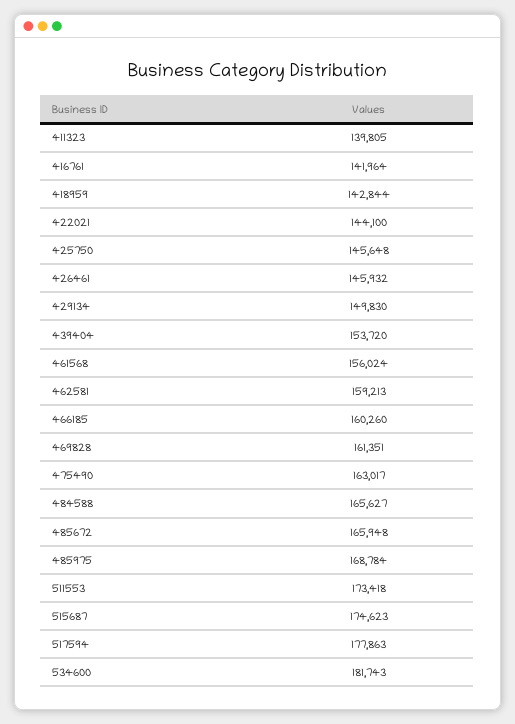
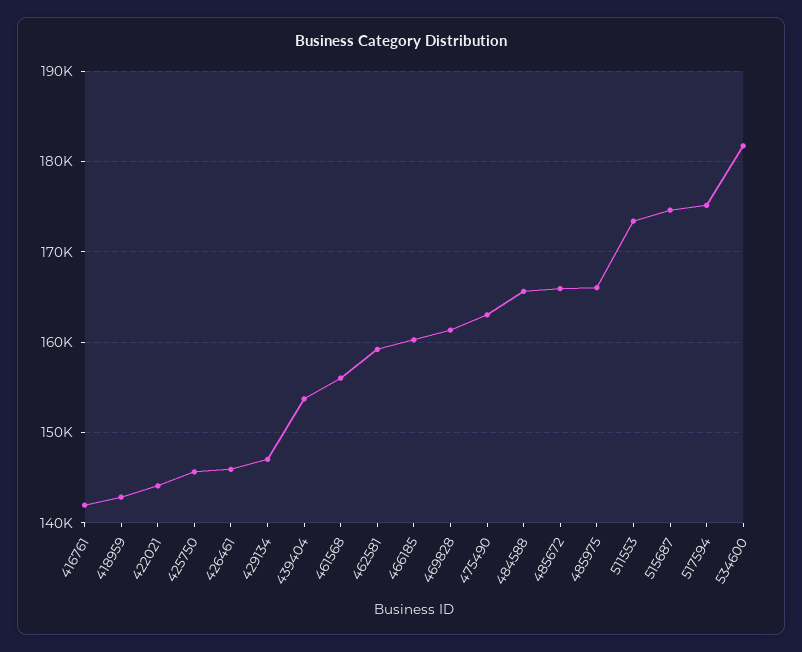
  {
-   "411323": 139805,
    "416761": 141964,
    "418959": 142844,
    "422021": 144100,
    "425750": 145648,
    "426461": 145932,
-   "429134": 149830,
+   "429134": 147000,
    "439404": 153720,
    "461568": 156024,
    "462581": 159213,
    "466185": 160260,
    "469828": 161351,
    "475490": 163017,
    "484588": 165627,
    "485672": 165948,
-   "485975": 168784,
+   "485975": 166000,
    "511553": 173418,
    "515687": 174623,
-   "517594": 177863,
+   "517594": 175000,
    "534600": 181743
  }

